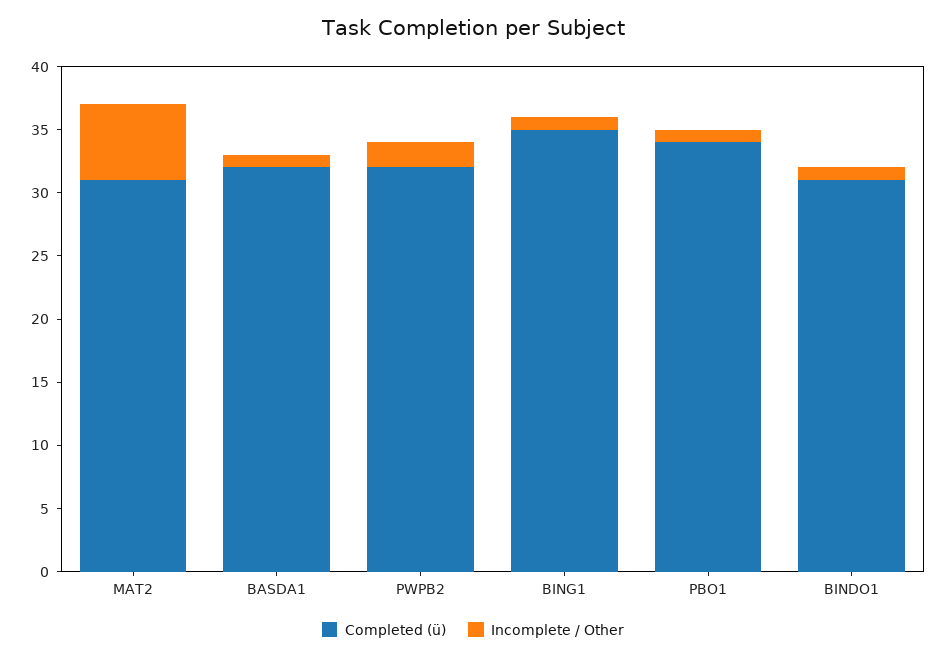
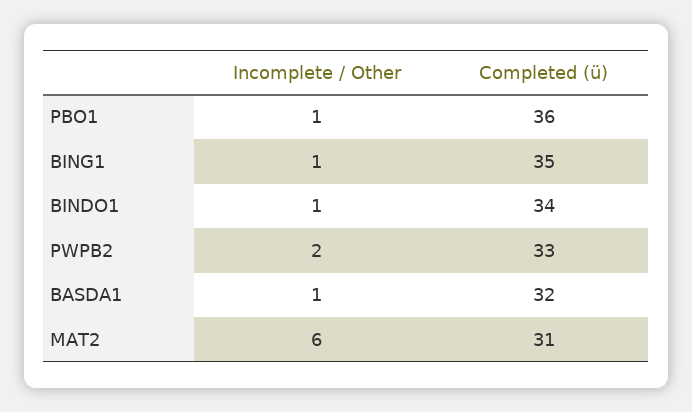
  {
    "Completed (ü)": {
      "MAT2": 31,
      "BASDA1": 32,
-     "PWPB2": 32,
+     "PWPB2": 33,
      "BING1": 35,
-     "PBO1": 34,
+     "PBO1": 36,
-     "BINDO1": 31
+     "BINDO1": 34
    },
    "Incomplete / Other": {
      "MAT2": 6,
      "BASDA1": 1,
      "PWPB2": 2,
      "BING1": 1,
      "PBO1": 1,
      "BINDO1": 1
    }
  }

